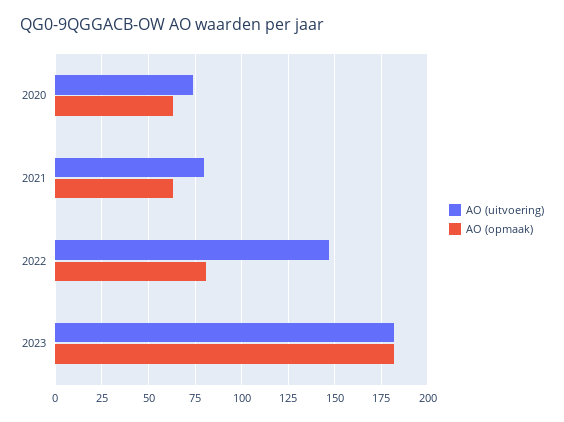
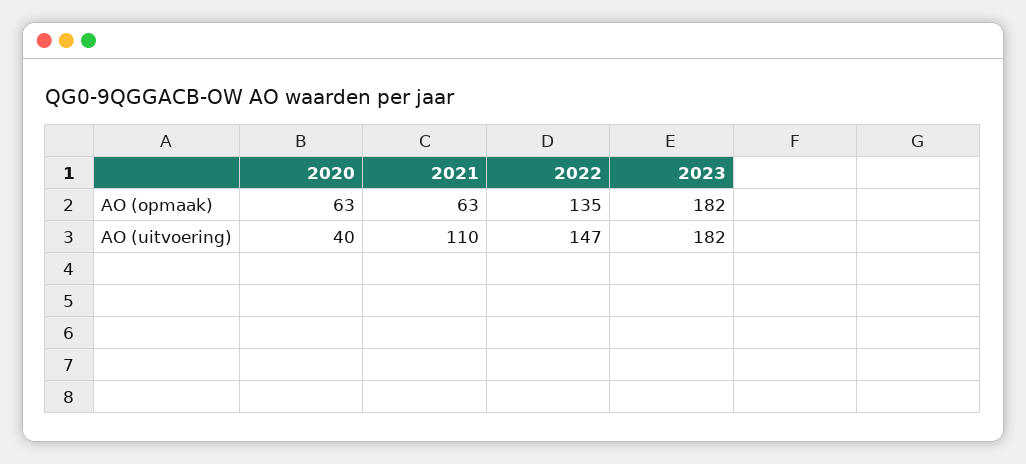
  {
    "AO (uitvoering)": {
-     "2020": 75,
+     "2020": 40,
-     "2021": 80,
+     "2021": 110,
      "2022": 147,
      "2023": 182
    },
    "AO (opmaak)": {
      "2020": 63,
      "2021": 63,
-     "2022": 80,
+     "2022": 135,
      "2023": 182
    }
  }

